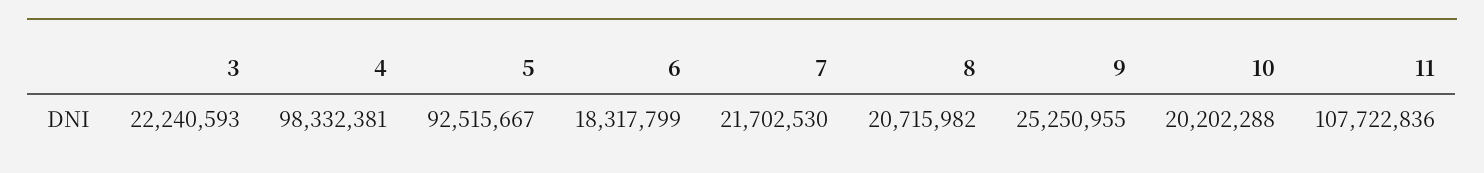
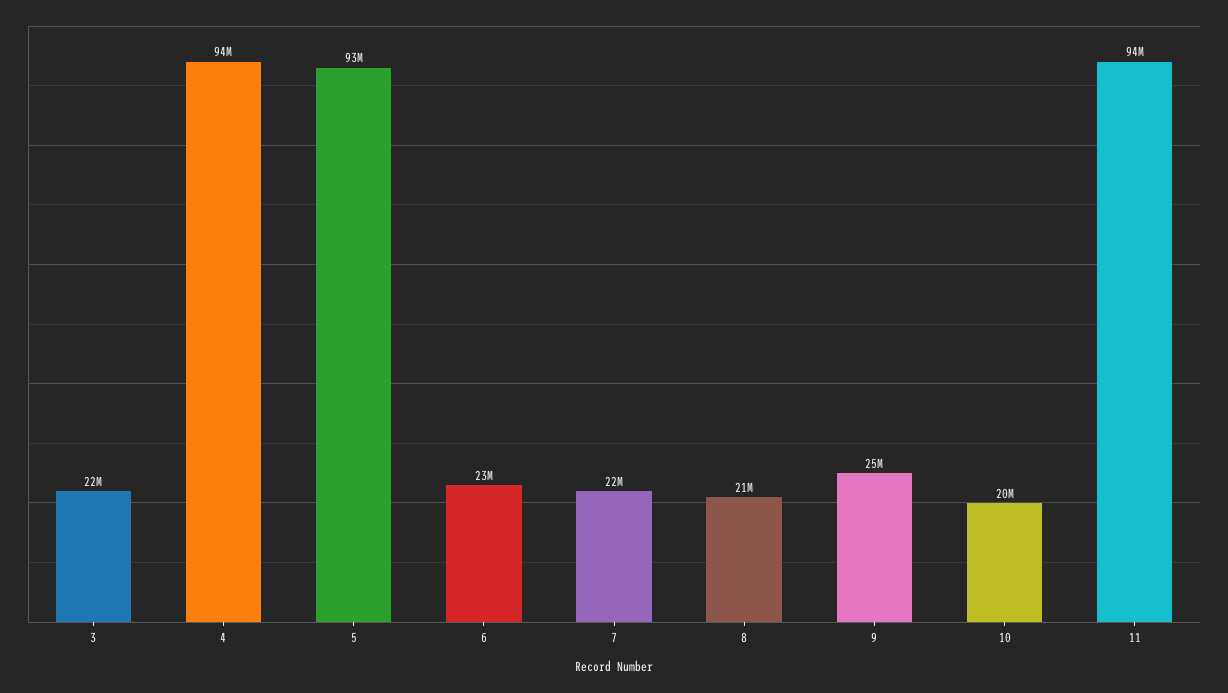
  {
    "3": 22240593,
-   "4": 98332381,
+   "4": 94000000,
    "5": 92515667,
-   "6": 18317799,
+   "6": 23000000,
    "7": 21702530,
    "8": 20715982,
    "9": 25250955,
    "10": 20202288,
-   "11": 107722836
+   "11": 94000000
  }

